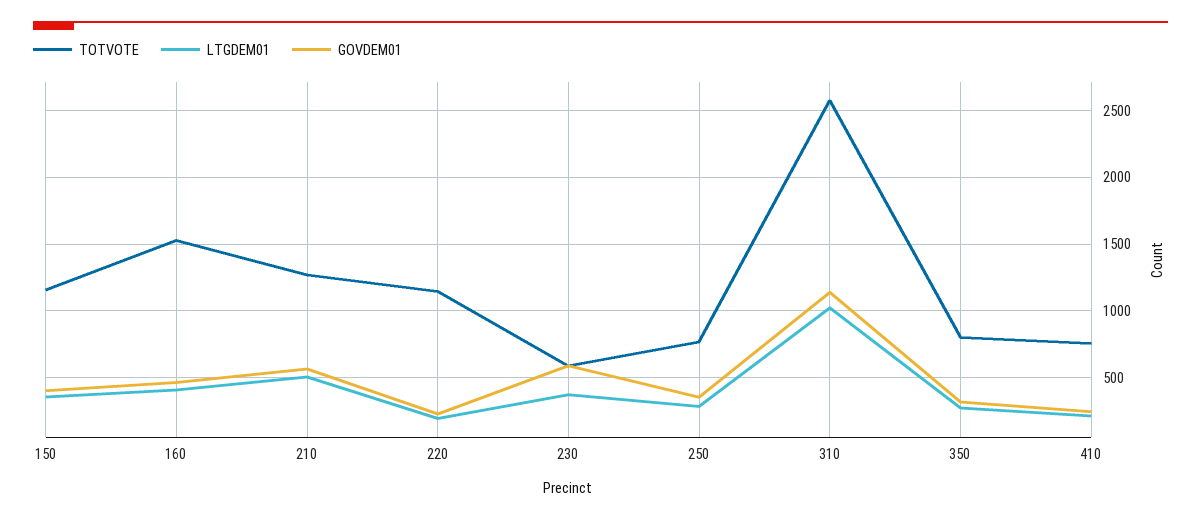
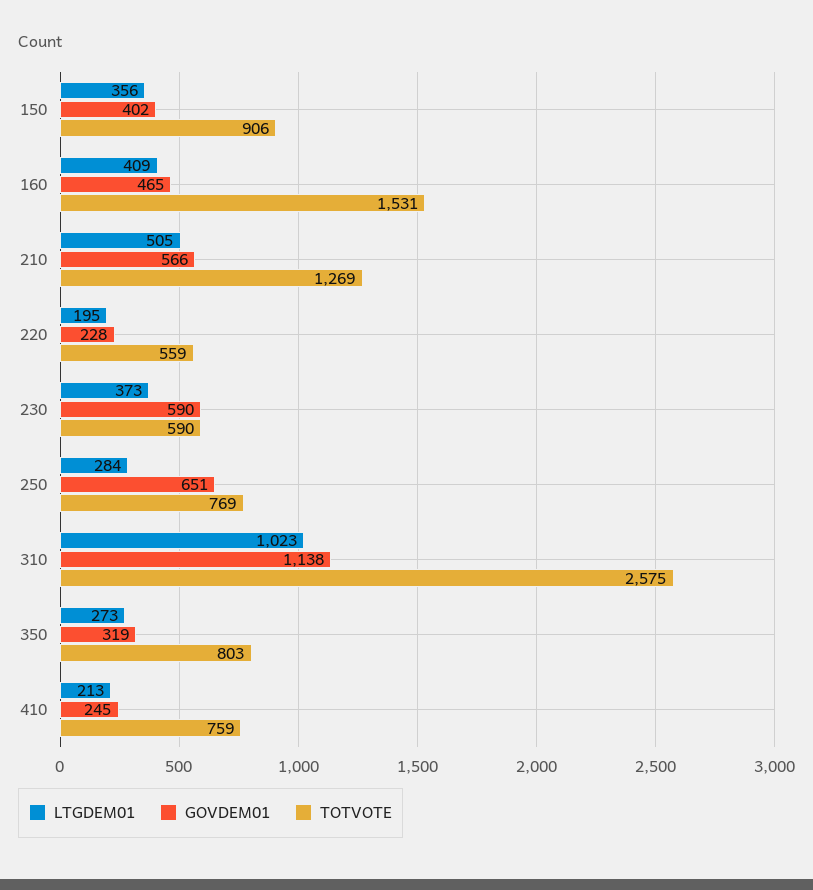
  {
    "TOTVOTE": {
-     "150": 1150,
+     "150": 906,
      "160": 1531,
      "210": 1269,
-     "220": 1150,
+     "220": 559,
      "230": 590,
      "250": 769,
      "310": 2575,
      "350": 803,
      "410": 759
    },
    "LTGDEM01": {
      "150": 356,
      "160": 409,
      "210": 505,
      "220": 195,
      "230": 373,
      "250": 284,
      "310": 1023,
      "350": 273,
      "410": 213
    },
    "GOVDEM01": {
      "150": 402,
      "160": 465,
      "210": 566,
      "220": 228,
      "230": 590,
-     "250": 350,
+     "250": 651,
      "310": 1138,
      "350": 319,
      "410": 245
    }
  }

